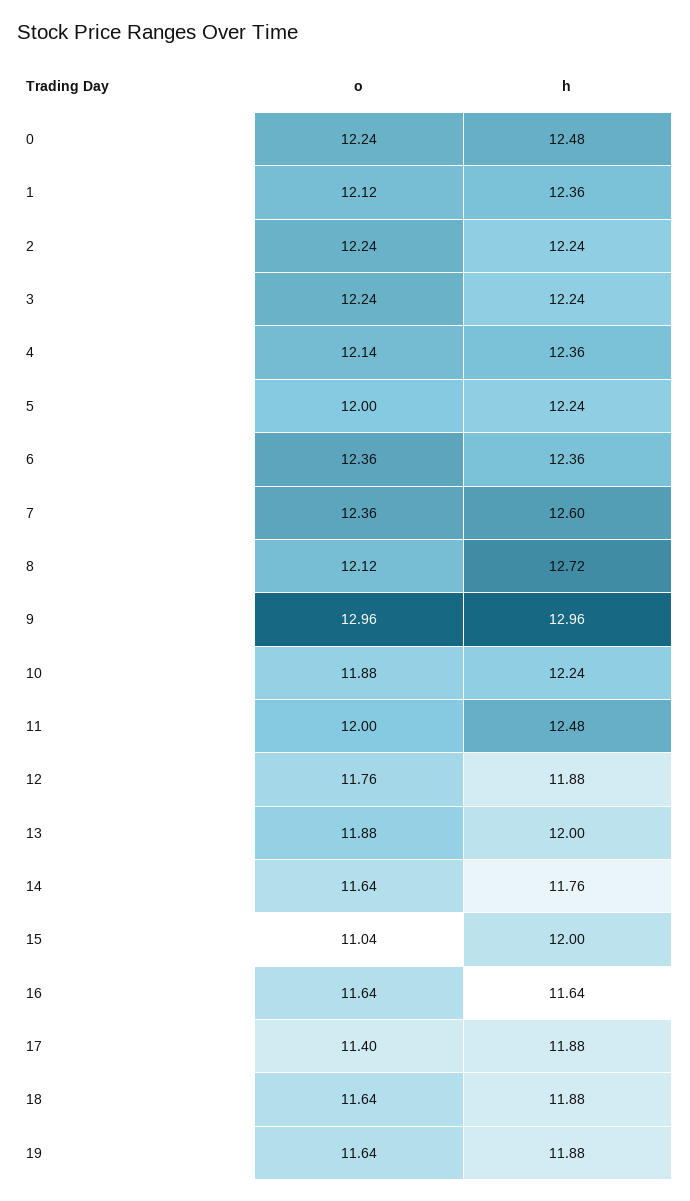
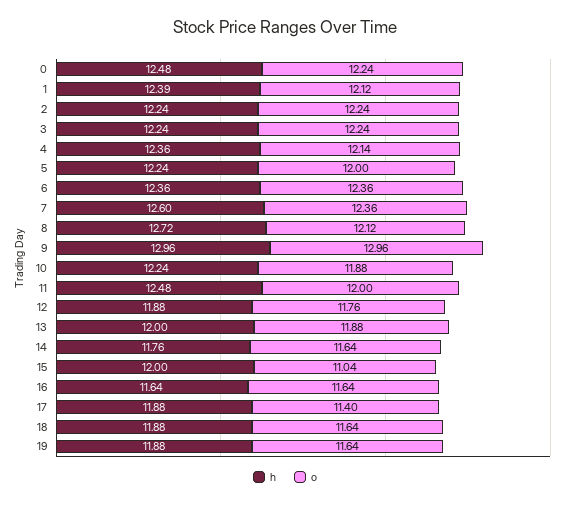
  {
    "o": {
      "0": 12.24,
      "1": 12.12,
      "2": 12.24,
      "3": 12.24,
      "4": 12.14,
      "5": 12,
      "6": 12.36,
      "7": 12.36,
      "8": 12.12,
      "9": 12.96,
      "10": 11.88,
      "11": 12,
      "12": 11.76,
      "13": 11.88,
      "14": 11.64,
      "15": 11.04,
      "16": 11.64,
      "17": 11.4,
      "18": 11.64,
      "19": 11.64
    },
    "h": {
      "0": 12.48,
-     "1": 12.36,
+     "1": 12.39,
      "2": 12.24,
      "3": 12.24,
      "4": 12.36,
      "5": 12.24,
      "6": 12.36,
      "7": 12.6,
      "8": 12.72,
      "9": 12.96,
      "10": 12.24,
      "11": 12.48,
      "12": 11.88,
      "13": 12,
      "14": 11.76,
      "15": 12,
      "16": 11.64,
      "17": 11.88,
      "18": 11.88,
      "19": 11.88
    }
  }

